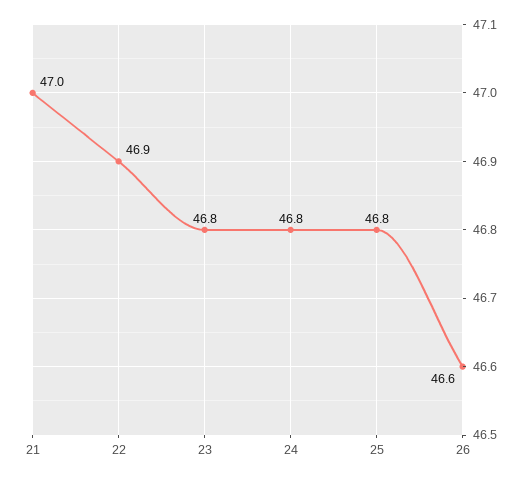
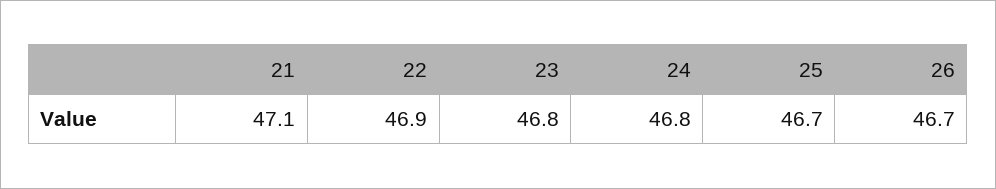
  {
-   "21": 47,
+   "21": 47.1,
    "22": 46.9,
    "23": 46.8,
    "24": 46.8,
-   "25": 46.8,
+   "25": 46.7,
-   "26": 46.6
+   "26": 46.7
  }

